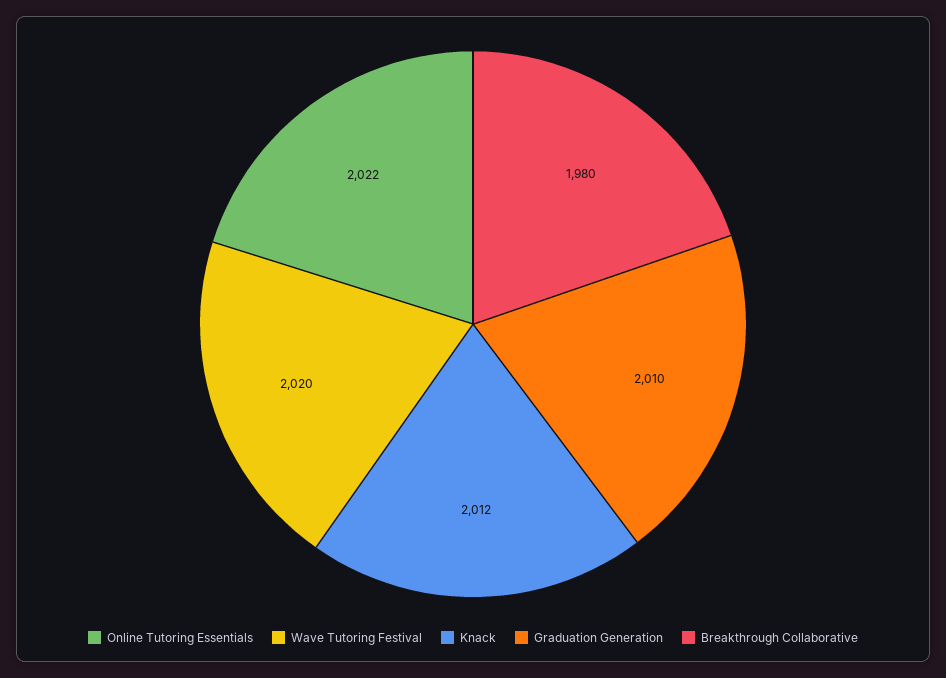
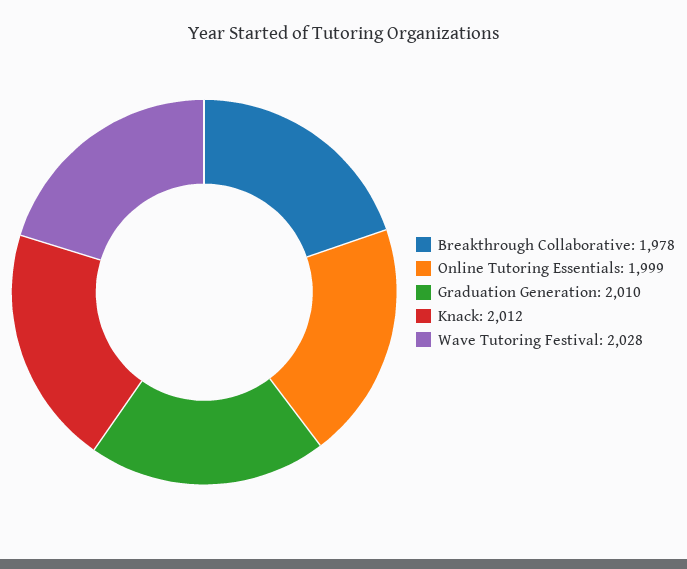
  {
-   "Online Tutoring Essentials": 2022,
+   "Online Tutoring Essentials": 1999,
-   "Wave Tutoring Festival": 2020,
+   "Wave Tutoring Festival": 2028,
    "Knack": 2012,
    "Graduation Generation": 2010,
-   "Breakthrough Collaborative": 1980
+   "Breakthrough Collaborative": 1978
  }

